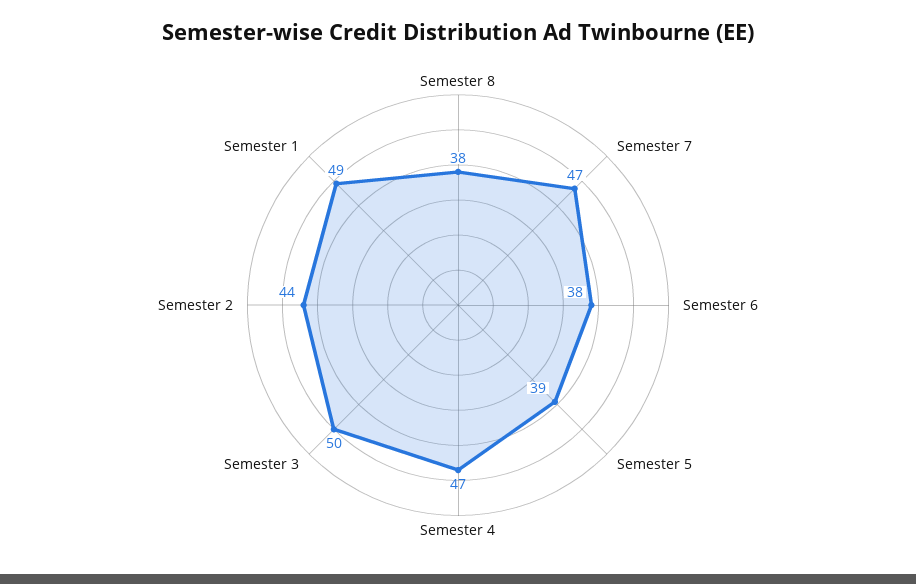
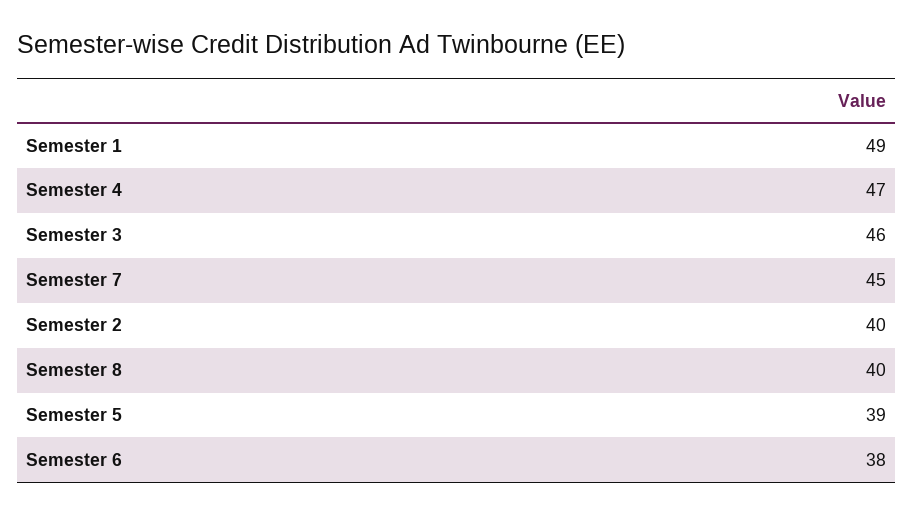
  {
-   "Semester 8": 38,
+   "Semester 8": 40,
-   "Semester 7": 47,
+   "Semester 7": 45,
    "Semester 6": 38,
    "Semester 5": 39,
    "Semester 4": 47,
-   "Semester 3": 50,
+   "Semester 3": 46,
-   "Semester 2": 44,
+   "Semester 2": 40,
    "Semester 1": 49
  }

